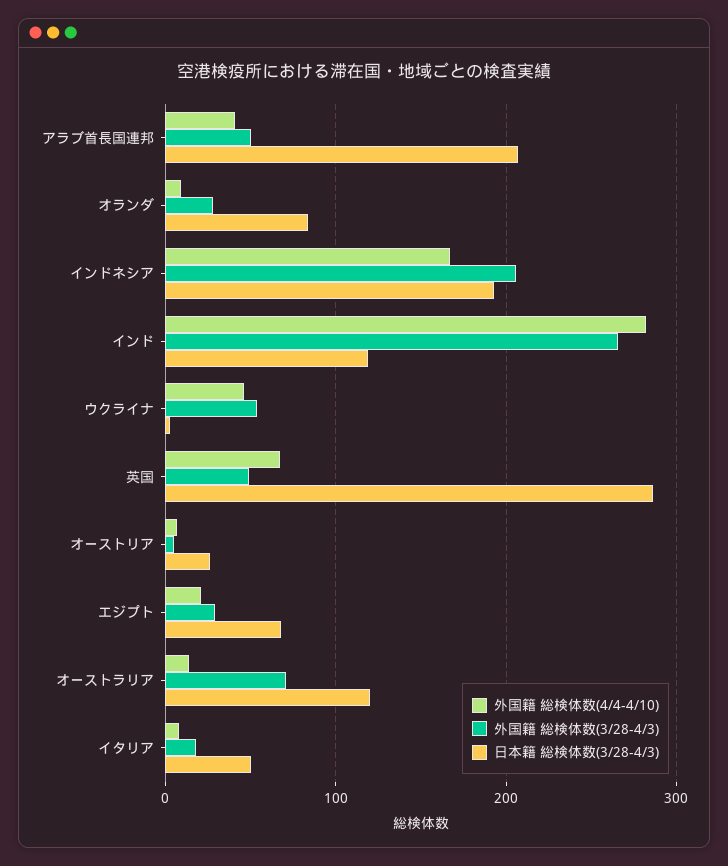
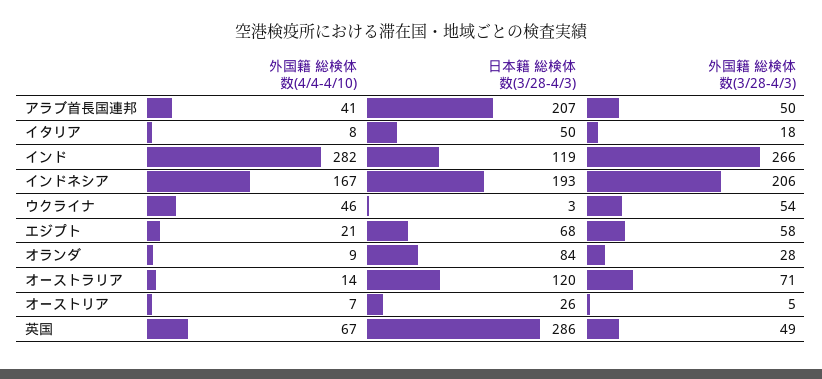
  {
    "外国籍 総検体数(4/4-4/10)": {
      "アラブ首長国連邦": 41,
      "オランダ": 9,
      "インドネシア": 167,
      "インド": 282,
      "ウクライナ": 46,
      "英国": 67,
      "オーストリア": 7,
      "エジプト": 21,
      "オーストラリア": 14,
      "イタリア": 8
    },
    "外国籍 総検体数(3/28-4/3)": {
      "アラブ首長国連邦": 50,
      "オランダ": 28,
      "インドネシア": 206,
      "インド": 266,
      "ウクライナ": 54,
      "英国": 49,
      "オーストリア": 5,
-     "エジプト": 30,
+     "エジプト": 58,
      "オーストラリア": 71,
      "イタリア": 18
    },
    "日本籍 総検体数(3/28-4/3)": {
      "アラブ首長国連邦": 207,
      "オランダ": 84,
      "インドネシア": 193,
      "インド": 119,
      "ウクライナ": 3,
      "英国": 286,
      "オーストリア": 26,
      "エジプト": 68,
      "オーストラリア": 120,
      "イタリア": 50
    }
  }

